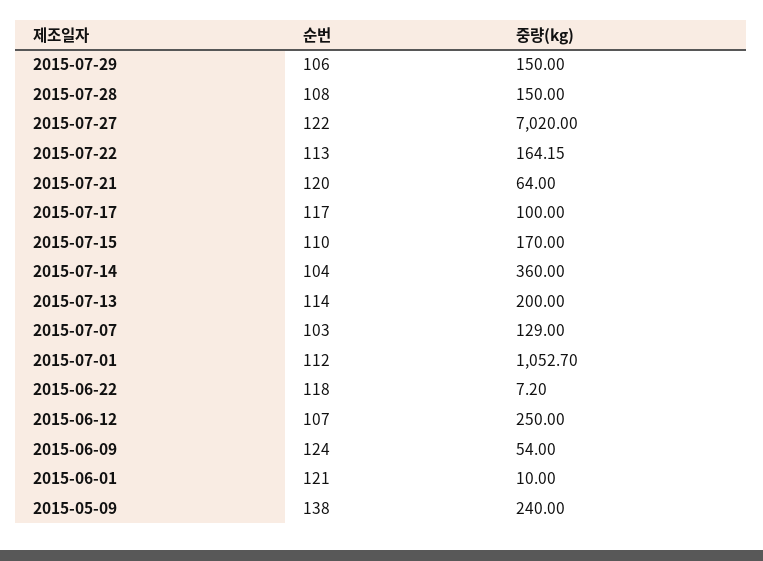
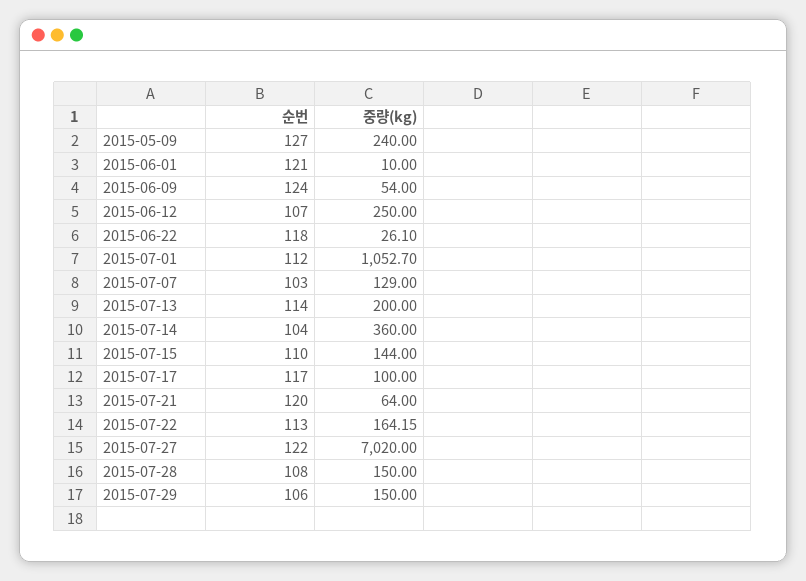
  {
    "순번": {
      "2015-07-29": 106,
      "2015-07-28": 108,
      "2015-07-27": 122,
      "2015-07-22": 113,
      "2015-07-21": 120,
      "2015-07-17": 117,
      "2015-07-15": 110,
      "2015-07-14": 104,
      "2015-07-13": 114,
      "2015-07-07": 103,
      "2015-07-01": 112,
      "2015-06-22": 118,
      "2015-06-12": 107,
      "2015-06-09": 124,
      "2015-06-01": 121,
-     "2015-05-09": 138
+     "2015-05-09": 127
    },
    "중량(kg)": {
      "2015-07-29": 150,
      "2015-07-28": 150,
      "2015-07-27": 7020,
      "2015-07-22": 164.15,
      "2015-07-21": 64,
      "2015-07-17": 100,
-     "2015-07-15": 170,
+     "2015-07-15": 144,
      "2015-07-14": 360,
      "2015-07-13": 200,
      "2015-07-07": 129,
      "2015-07-01": 1052.7,
-     "2015-06-22": 7.2,
+     "2015-06-22": 26.1,
      "2015-06-12": 250,
      "2015-06-09": 54,
      "2015-06-01": 10,
      "2015-05-09": 240
    }
  }

